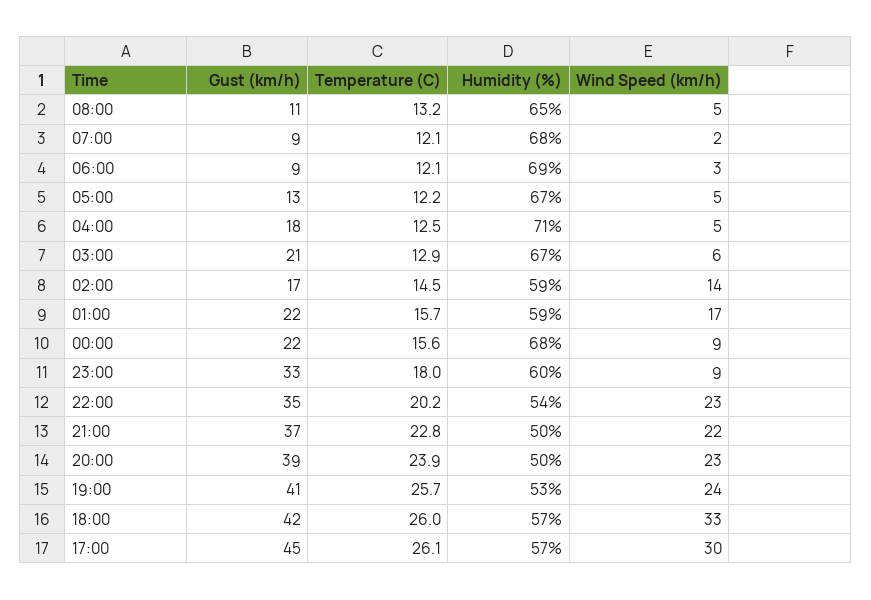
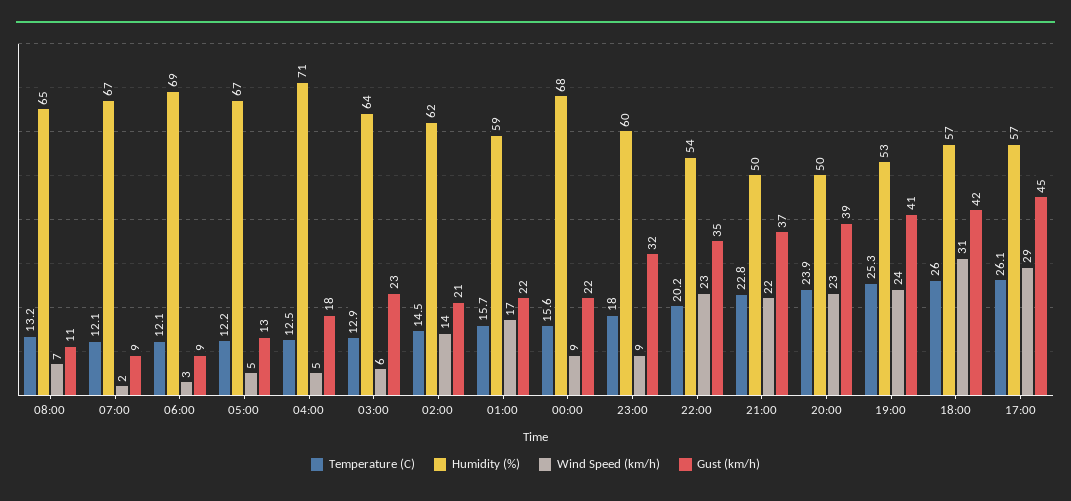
  {
    "Gust (km/h)": {
      "08:00": 11,
      "07:00": 9,
      "06:00": 9,
      "05:00": 13,
      "04:00": 18,
-     "03:00": 21,
+     "03:00": 23,
-     "02:00": 17,
+     "02:00": 21,
      "01:00": 22,
      "00:00": 22,
-     "23:00": 33,
+     "23:00": 32,
      "22:00": 35,
      "21:00": 37,
      "20:00": 39,
      "19:00": 41,
      "18:00": 42,
      "17:00": 45
    },
    "Temperature (C)": {
      "08:00": 13.2,
      "07:00": 12.1,
      "06:00": 12.1,
      "05:00": 12.2,
      "04:00": 12.5,
      "03:00": 12.9,
      "02:00": 14.5,
      "01:00": 15.7,
      "00:00": 15.6,
      "23:00": 18,
      "22:00": 20.2,
      "21:00": 22.8,
      "20:00": 23.9,
-     "19:00": 25.7,
+     "19:00": 25.3,
      "18:00": 26,
      "17:00": 26.1
    },
    "Humidity (%)": {
      "08:00": 65,
-     "07:00": 68,
+     "07:00": 67,
      "06:00": 69,
      "05:00": 67,
      "04:00": 71,
-     "03:00": 67,
+     "03:00": 64,
-     "02:00": 59,
+     "02:00": 62,
      "01:00": 59,
      "00:00": 68,
      "23:00": 60,
      "22:00": 54,
      "21:00": 50,
      "20:00": 50,
      "19:00": 53,
      "18:00": 57,
      "17:00": 57
    },
    "Wind Speed (km/h)": {
-     "08:00": 5,
+     "08:00": 7,
      "07:00": 2,
      "06:00": 3,
      "05:00": 5,
      "04:00": 5,
      "03:00": 6,
      "02:00": 14,
      "01:00": 17,
      "00:00": 9,
      "23:00": 9,
      "22:00": 23,
      "21:00": 22,
      "20:00": 23,
      "19:00": 24,
-     "18:00": 33,
+     "18:00": 31,
-     "17:00": 30
+     "17:00": 29
    }
  }

